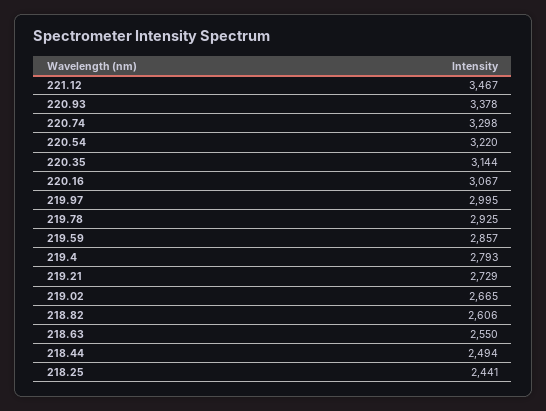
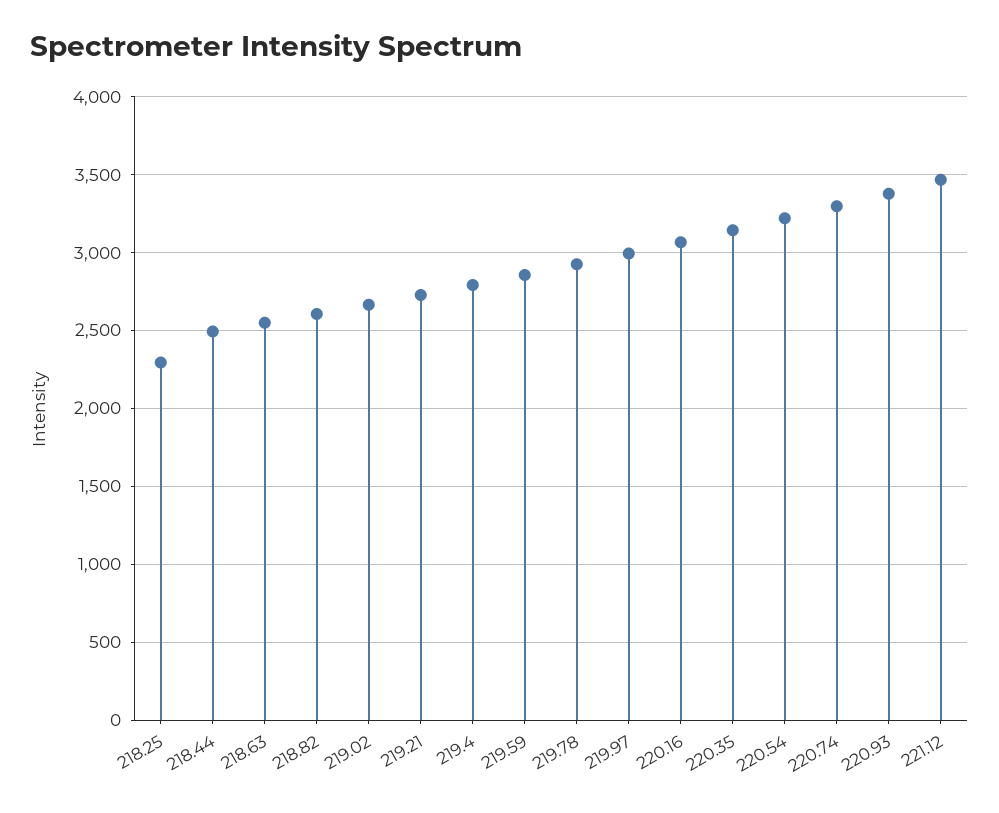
  {
    "221.12": 3467,
    "220.93": 3378,
    "220.74": 3298,
    "220.54": 3220,
    "220.35": 3144,
    "220.16": 3067,
    "219.97": 2995,
    "219.78": 2925,
    "219.59": 2857,
    "219.4": 2793,
    "219.21": 2729,
    "219.02": 2665,
    "218.82": 2606,
    "218.63": 2550,
    "218.44": 2494,
-   "218.25": 2441
+   "218.25": 2300
  }

